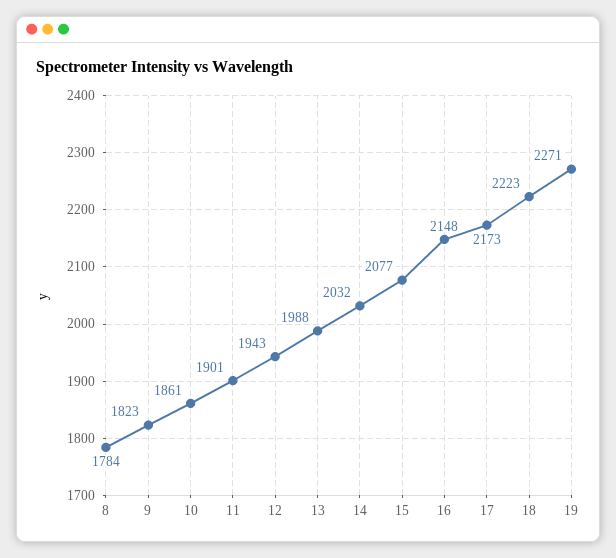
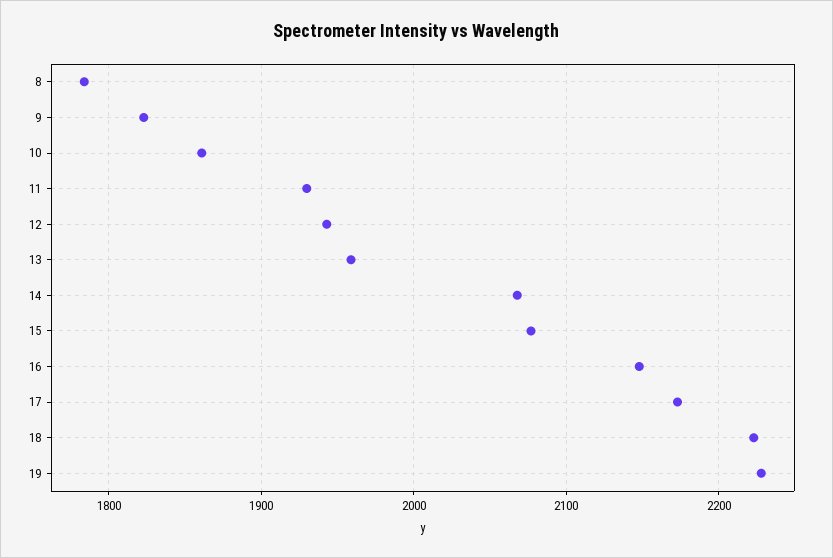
  {
    "8": 1784,
    "9": 1823,
    "10": 1861,
-   "11": 1901,
+   "11": 1930,
    "12": 1943,
-   "13": 1988,
+   "13": 1960,
-   "14": 2032,
+   "14": 2070,
    "15": 2077,
    "16": 2148,
    "17": 2173,
    "18": 2223,
-   "19": 2271
+   "19": 2230
  }

